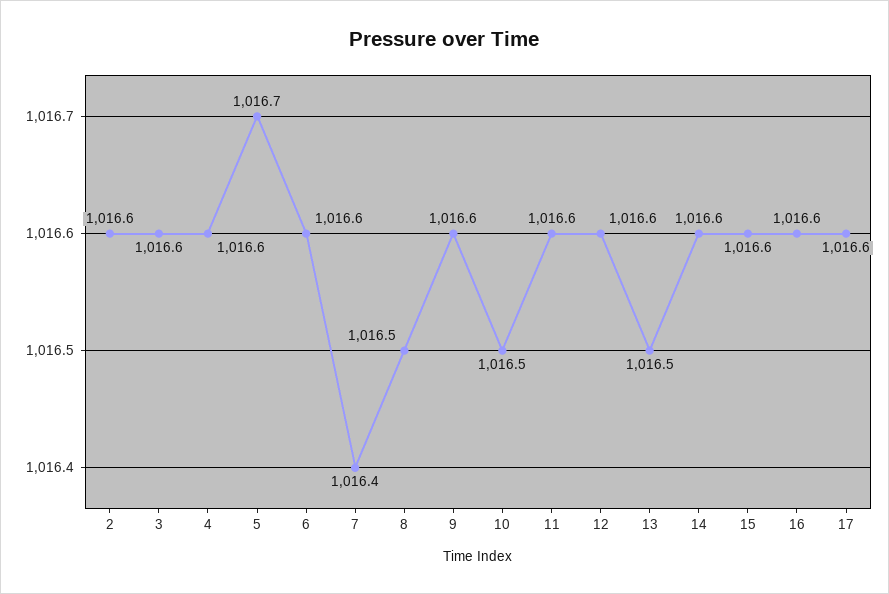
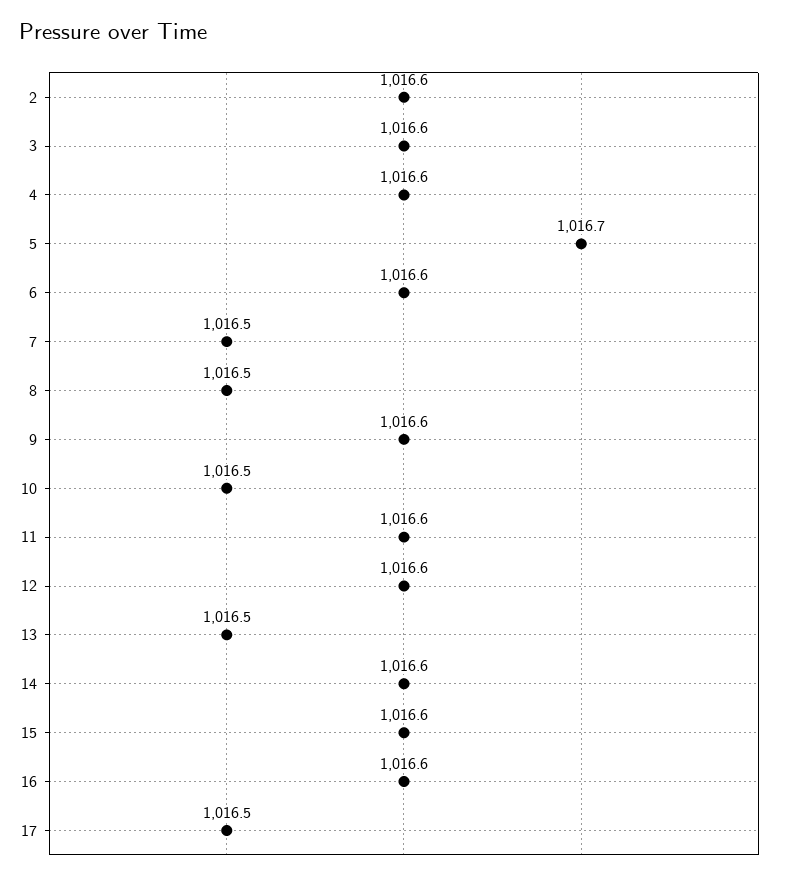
  {
    "2": 1016.6,
    "3": 1016.6,
    "4": 1016.6,
    "5": 1016.7,
    "6": 1016.6,
-   "7": 1016.4,
+   "7": 1016.5,
    "8": 1016.5,
    "9": 1016.6,
    "10": 1016.5,
    "11": 1016.6,
    "12": 1016.6,
    "13": 1016.5,
    "14": 1016.6,
    "15": 1016.6,
    "16": 1016.6,
-   "17": 1016.6
+   "17": 1016.5
  }

